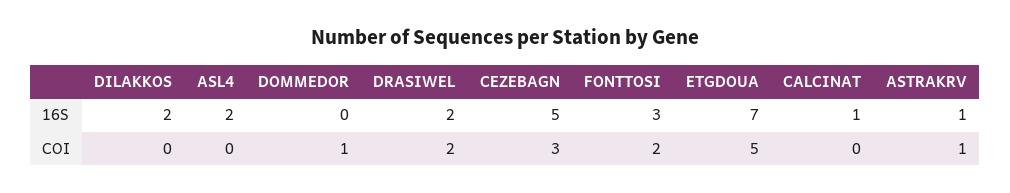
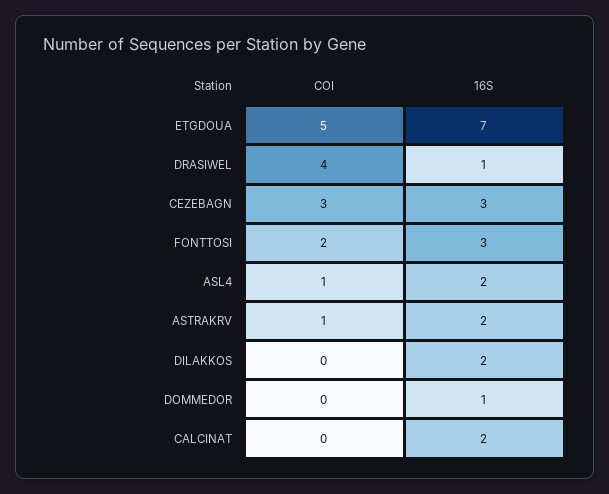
  {
    "DILAKKOS": {
      "16S": 2,
      "COI": 0
    },
    "ASL4": {
      "16S": 2,
-     "COI": 0
+     "COI": 1
    },
    "DOMMEDOR": {
-     "16S": 0,
+     "16S": 1,
-     "COI": 1
+     "COI": 0
    },
    "DRASIWEL": {
-     "16S": 2,
+     "16S": 1,
-     "COI": 2
+     "COI": 4
    },
    "CEZEBAGN": {
-     "16S": 5,
+     "16S": 3,
      "COI": 3
    },
    "FONTTOSI": {
      "16S": 3,
      "COI": 2
    },
    "ETGDOUA": {
      "16S": 7,
      "COI": 5
    },
    "CALCINAT": {
-     "16S": 1,
+     "16S": 2,
      "COI": 0
    },
    "ASTRAKRV": {
-     "16S": 1,
+     "16S": 2,
      "COI": 1
    }
  }

